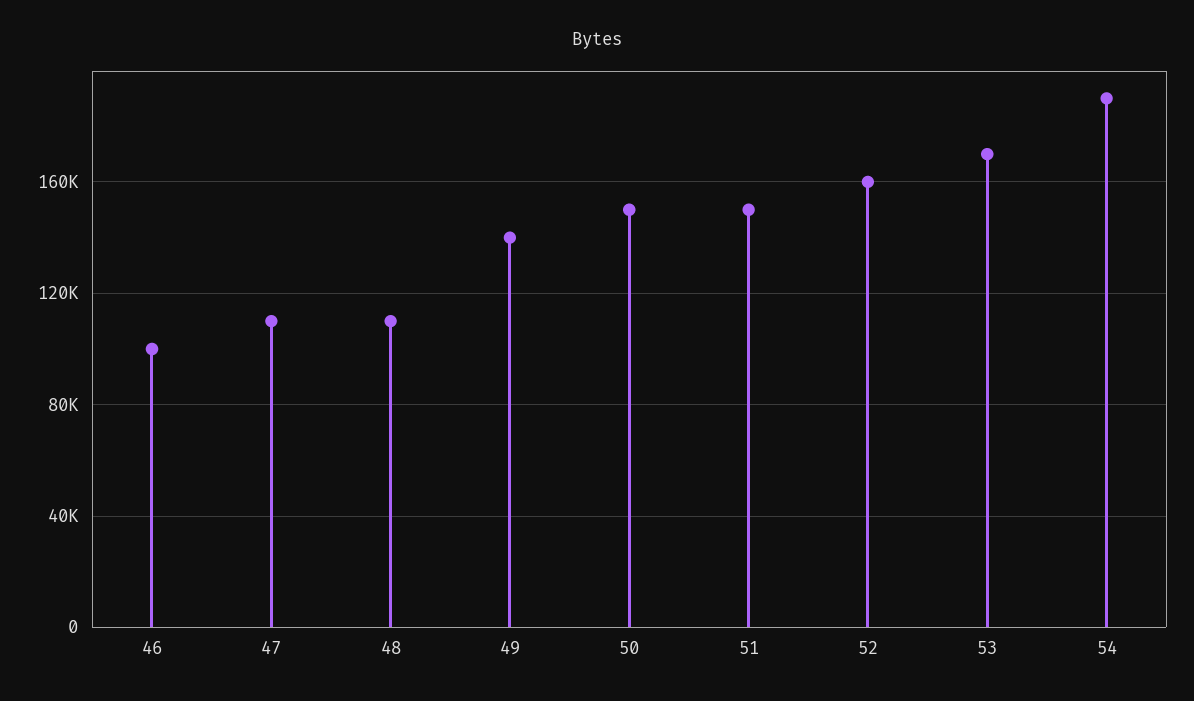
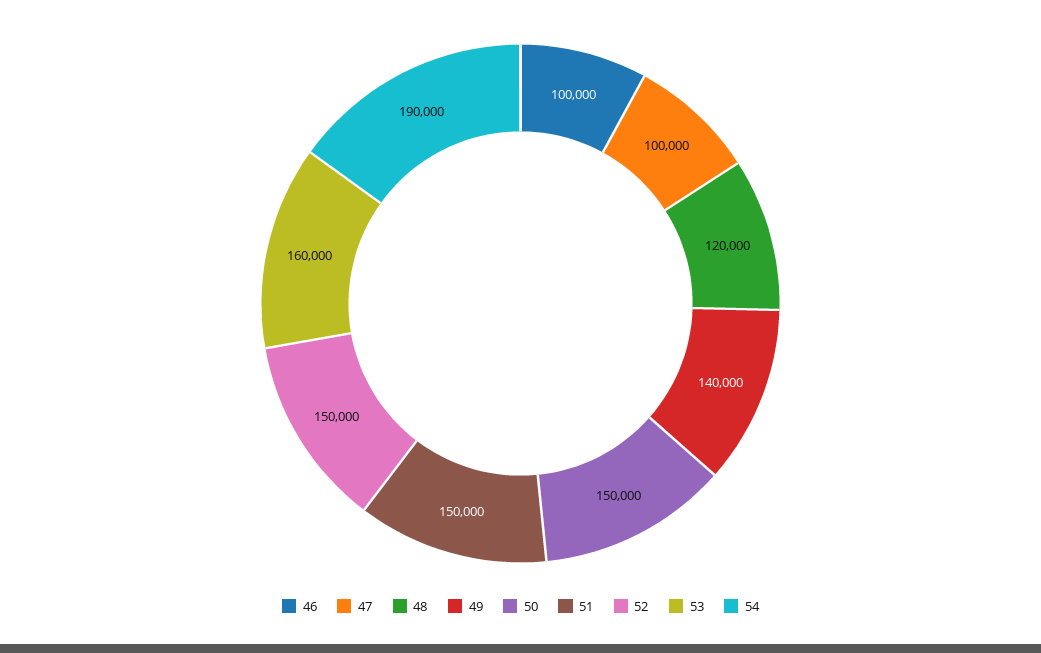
  {
    "46": 100000,
-   "47": 110000,
+   "47": 100000,
-   "48": 110000,
+   "48": 120000,
    "49": 140000,
    "50": 150000,
    "51": 150000,
-   "52": 160000,
+   "52": 150000,
-   "53": 170000,
+   "53": 160000,
    "54": 190000
  }

